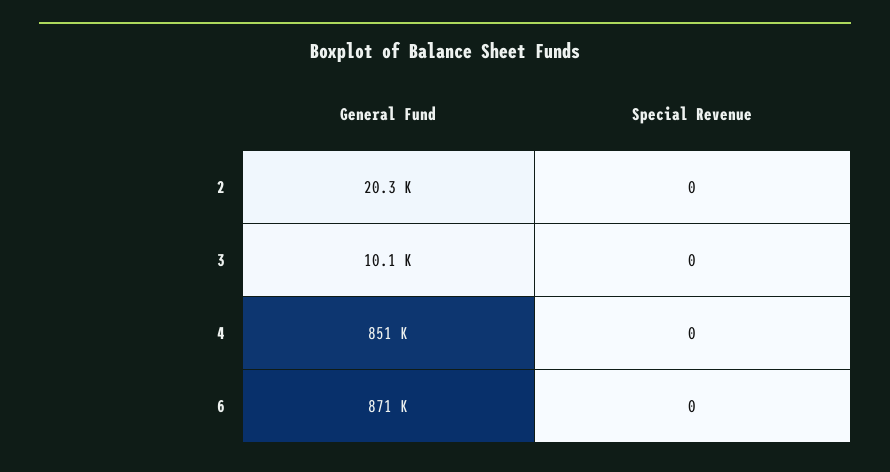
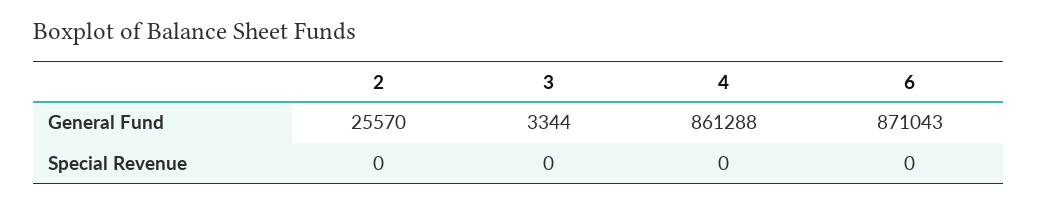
  {
    "General Fund": {
-     "2": 20300,
+     "2": 25570,
-     "3": 10100,
+     "3": 3344,
-     "4": 851000,
+     "4": 861288,
      "6": 871043
    },
    "Special Revenue": {
      "2": 0,
      "3": 0,
      "4": 0,
      "6": 0
    }
  }

